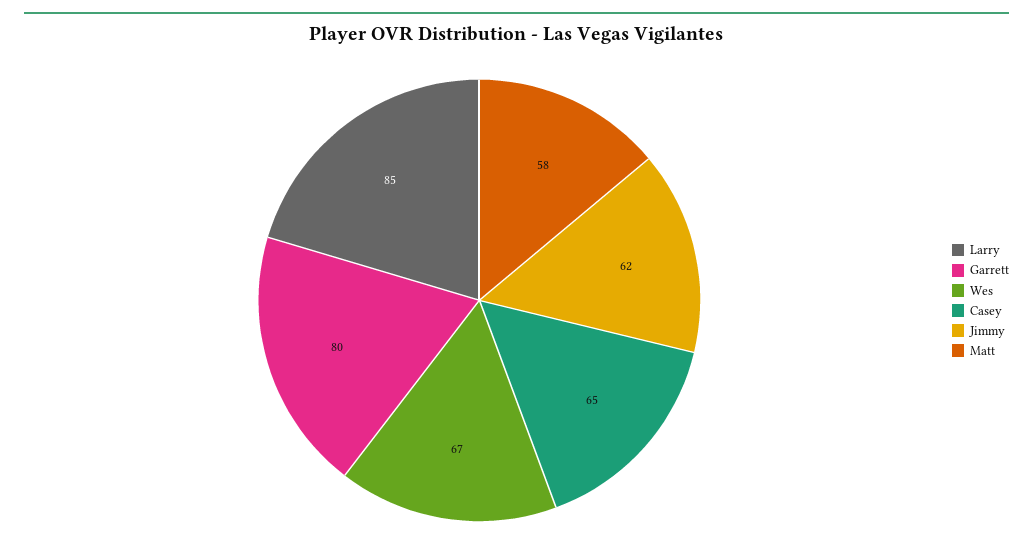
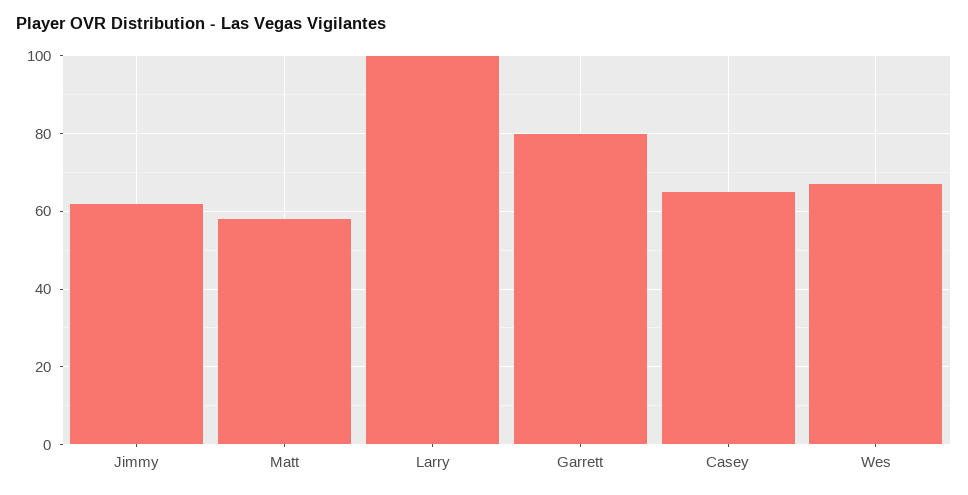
  {
-   "Larry": 85,
+   "Larry": 100,
    "Garrett": 80,
    "Wes": 67,
    "Casey": 65,
    "Jimmy": 62,
    "Matt": 58
  }

